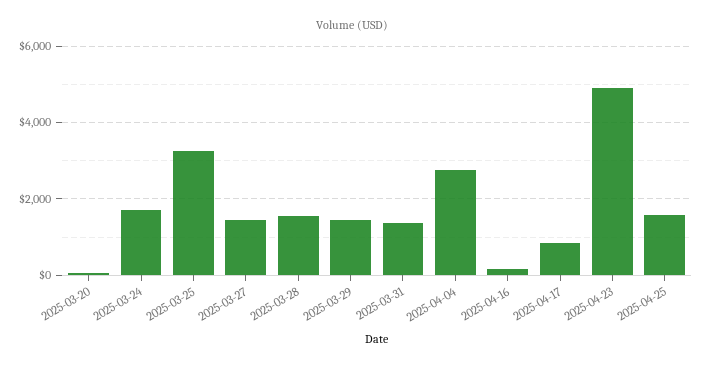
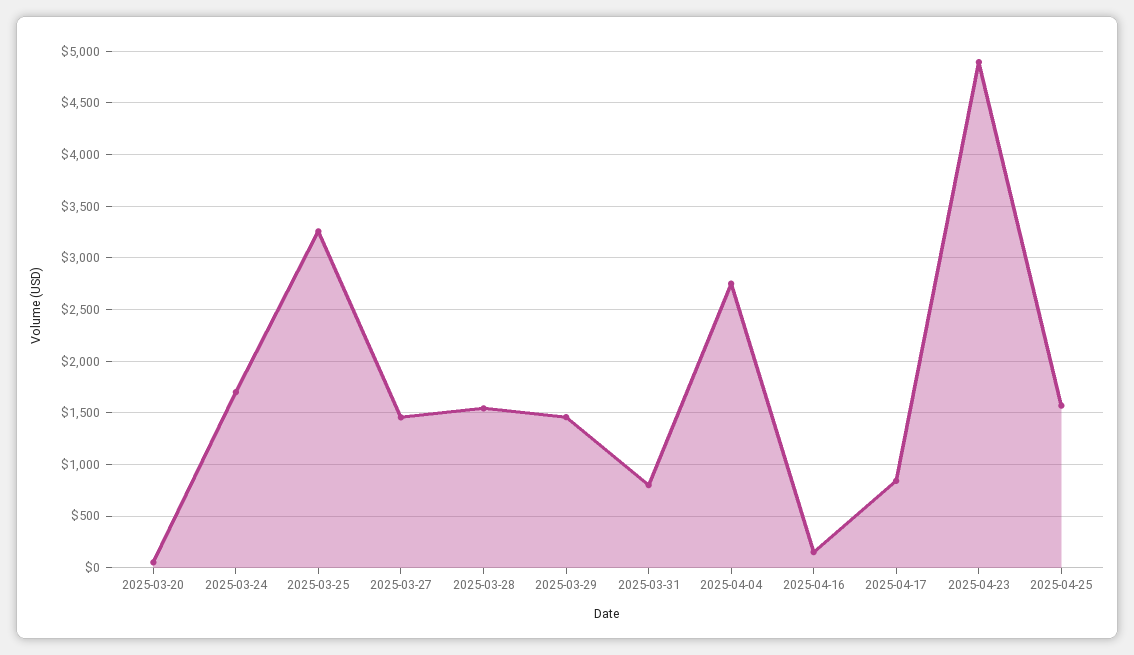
  {
    "2025-03-20": 100,
    "2025-03-24": 1700,
    "2025-03-25": 3300,
    "2025-03-27": 1500,
    "2025-03-28": 1500,
    "2025-03-29": 1500,
-   "2025-03-31": 1400,
+   "2025-03-31": 800,
    "2025-04-04": 2800,
    "2025-04-16": 200,
    "2025-04-17": 800,
    "2025-04-23": 4900,
    "2025-04-25": 1600
  }

